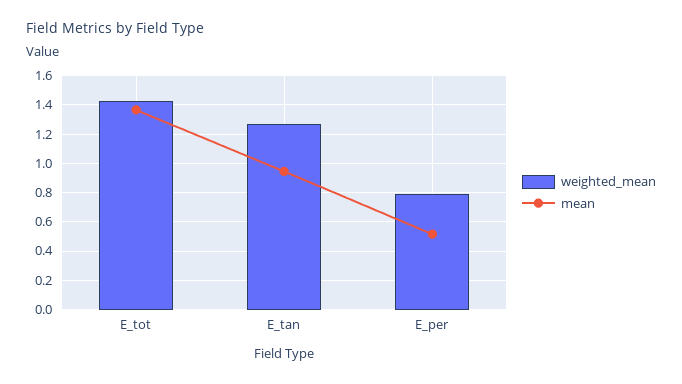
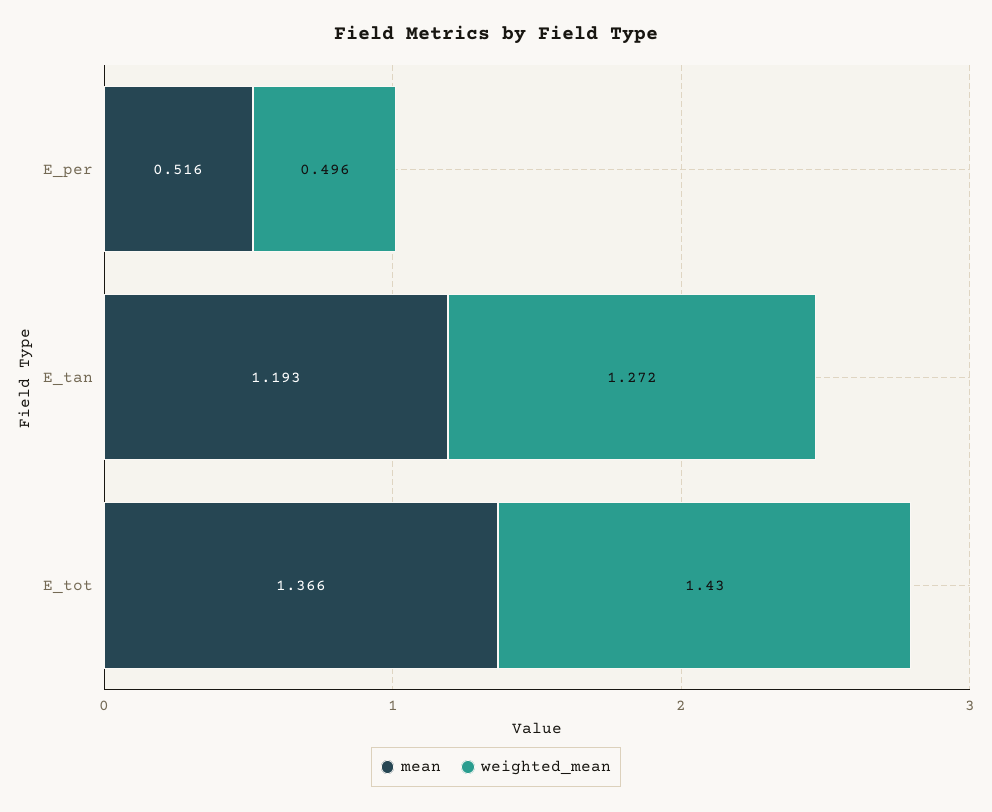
  {
    "weighted_mean": {
      "E_tot": 1.43,
      "E_tan": 1.272,
-     "E_per": 0.8
+     "E_per": 0.496
    },
    "mean": {
      "E_tot": 1.366,
-     "E_tan": 0.95,
+     "E_tan": 1.193,
      "E_per": 0.516
    }
  }

